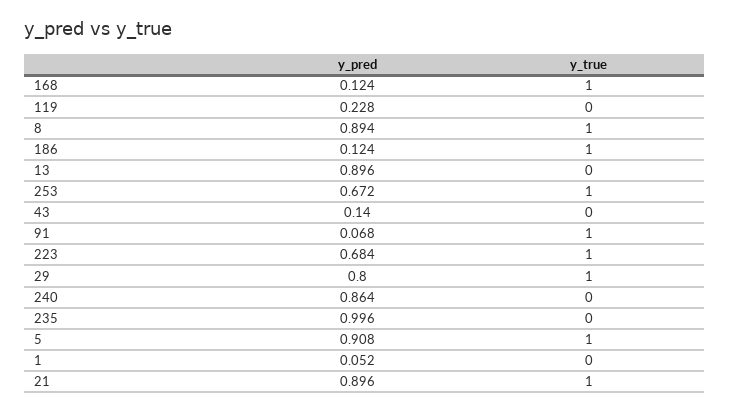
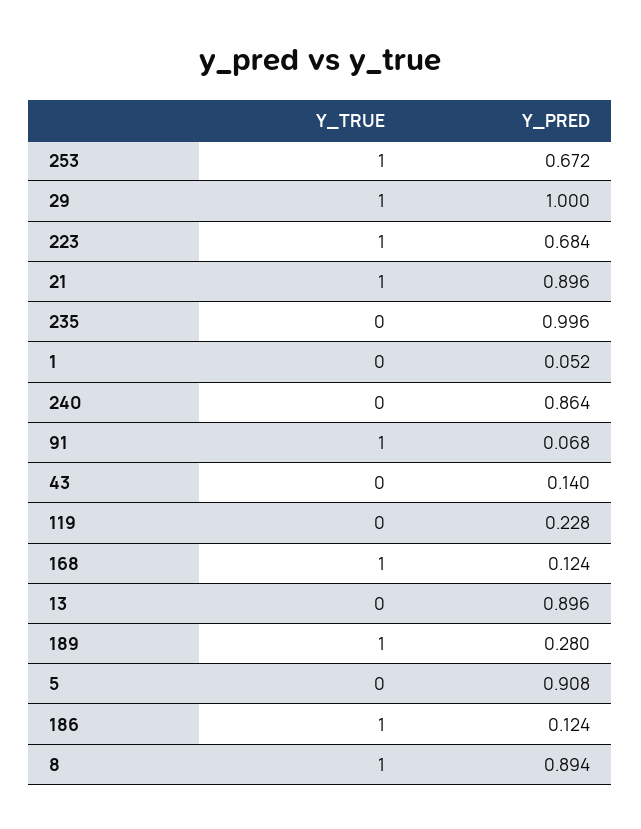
  {
    "y_pred": {
      "168": 0.124,
      "119": 0.228,
      "8": 0.894,
      "186": 0.124,
      "13": 0.896,
      "253": 0.672,
      "43": 0.14,
      "91": 0.068,
      "223": 0.684,
-     "29": 0.8,
+     "29": 1,
      "240": 0.864,
      "235": 0.996,
      "5": 0.908,
      "1": 0.052,
-     "21": 0.896
+     "21": 0.896,
+     "189": 0.28
    },
    "y_true": {
      "168": 1,
      "119": 0,
      "8": 1,
      "186": 1,
      "13": 0,
      "253": 1,
      "43": 0,
      "91": 1,
      "223": 1,
      "29": 1,
      "240": 0,
      "235": 0,
-     "5": 1,
+     "5": 0,
      "1": 0,
-     "21": 1
+     "21": 1,
+     "189": 1
    }
  }

